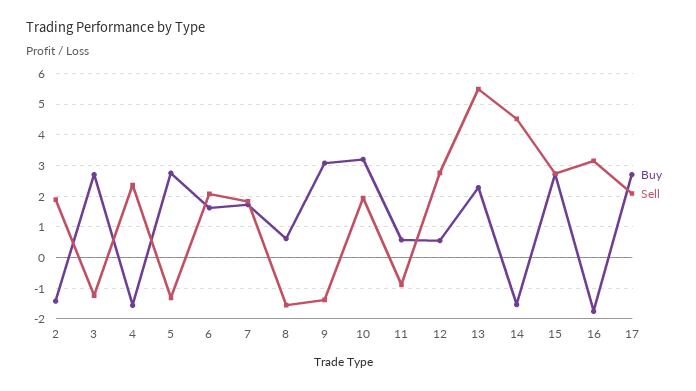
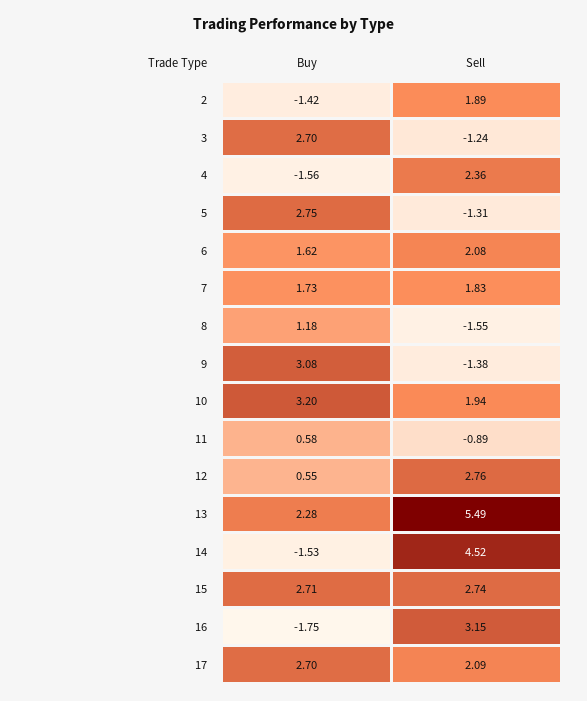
  {
    "Buy": {
      "2": -1.42,
      "3": 2.7,
      "4": -1.56,
      "5": 2.75,
      "6": 1.62,
      "7": 1.73,
-     "8": 0.6,
+     "8": 1.18,
      "9": 3.08,
      "10": 3.2,
      "11": 0.58,
      "12": 0.55,
      "13": 2.28,
      "14": -1.53,
      "15": 2.71,
      "16": -1.75,
      "17": 2.7
    },
    "Sell": {
      "2": 1.89,
      "3": -1.24,
      "4": 2.36,
      "5": -1.31,
      "6": 2.08,
      "7": 1.83,
      "8": -1.55,
      "9": -1.38,
      "10": 1.94,
      "11": -0.89,
      "12": 2.76,
      "13": 5.49,
      "14": 4.52,
      "15": 2.74,
      "16": 3.15,
      "17": 2.09
    }
  }

